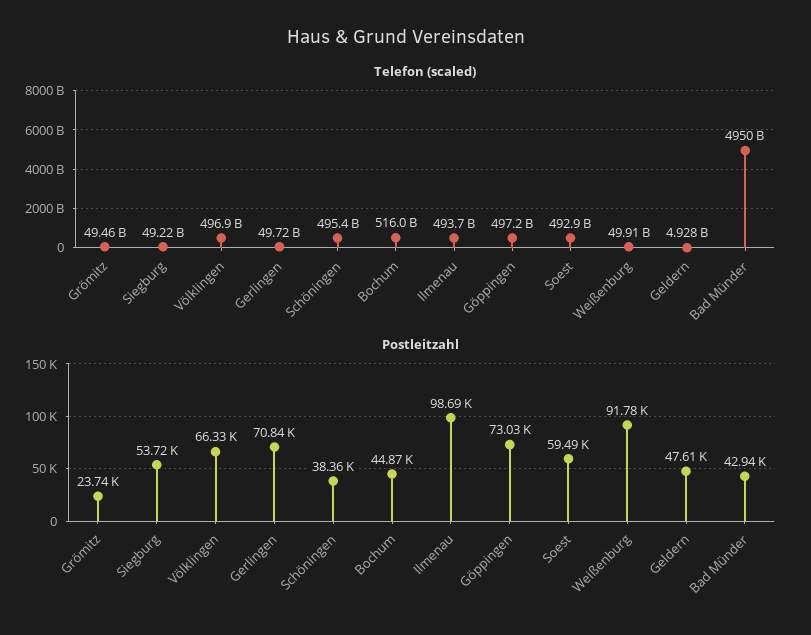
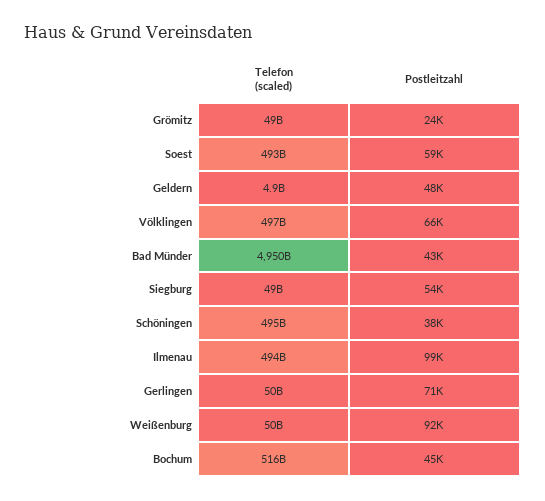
  {
    "Telefon (scaled)": {
      "Grömitz": 49460000000,
      "Siegburg": 49220000000,
      "Völklingen": 496900000000,
      "Gerlingen": 49720000000,
      "Schöningen": 495400000000,
      "Bochum": 516000000000,
      "Ilmenau": 493700000000,
-     "Göppingen": 497200000000,
      "Soest": 492900000000,
      "Weißenburg": 49910000000,
      "Geldern": 4928000000,
      "Bad Münder": 4950000000000
    },
    "Postleitzahl": {
      "Grömitz": 23740,
      "Siegburg": 53720,
      "Völklingen": 66330,
      "Gerlingen": 70840,
      "Schöningen": 38360,
      "Bochum": 44870,
      "Ilmenau": 98690,
-     "Göppingen": 73030,
      "Soest": 59490,
      "Weißenburg": 91780,
      "Geldern": 47610,
      "Bad Münder": 42940
    }
  }

